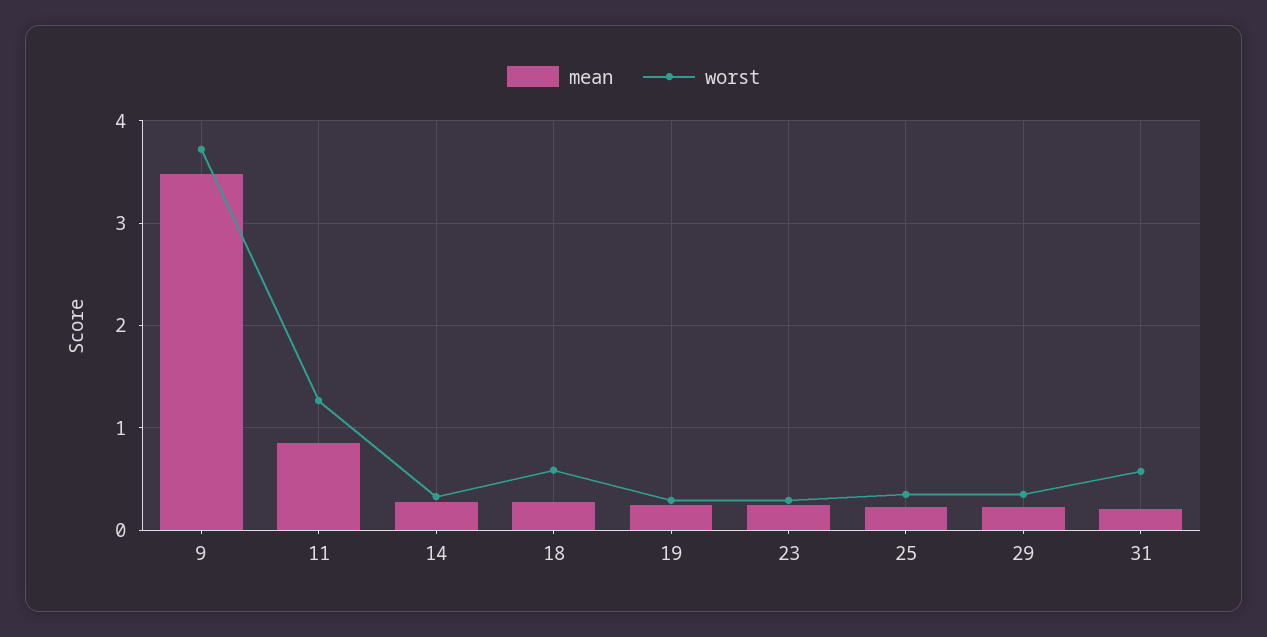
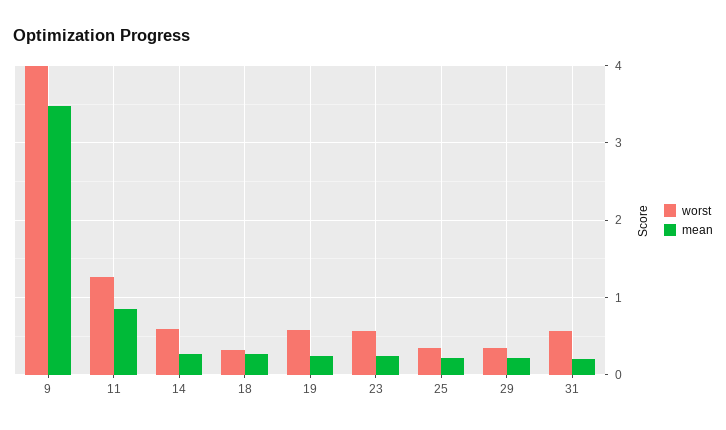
  {
    "mean": {
      "9": 3.5,
      "11": 0.9,
      "14": 0.3,
      "18": 0.3,
      "19": 0.2,
      "23": 0.2,
      "25": 0.2,
      "29": 0.2,
      "31": 0.2
    },
    "worst": {
-     "9": 3.7,
+     "9": 4,
      "11": 1.3,
-     "14": 0.3,
+     "14": 0.6,
-     "18": 0.6,
+     "18": 0.3,
-     "19": 0.3,
+     "19": 0.6,
-     "23": 0.3,
+     "23": 0.6,
      "25": 0.3,
      "29": 0.3,
      "31": 0.6
    }
  }

